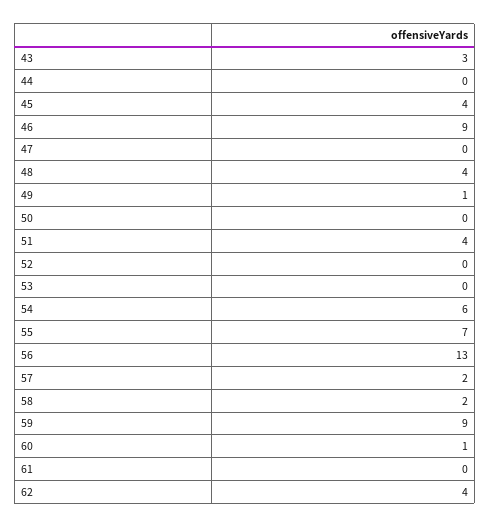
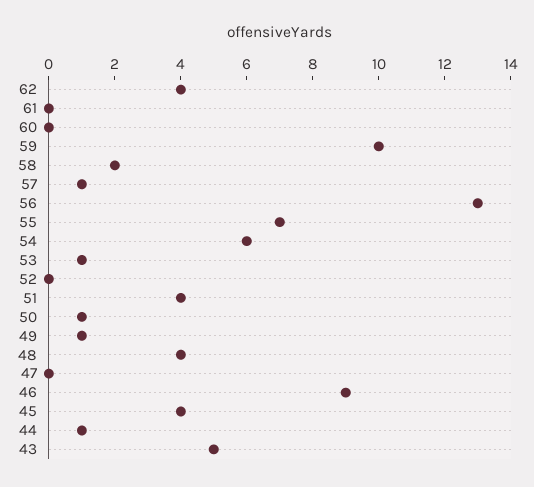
  {
-   "43": 3,
+   "43": 5,
-   "44": 0,
+   "44": 1,
    "45": 4,
    "46": 9,
    "47": 0,
    "48": 4,
    "49": 1,
-   "50": 0,
+   "50": 1,
    "51": 4,
    "52": 0,
-   "53": 0,
+   "53": 1,
    "54": 6,
    "55": 7,
    "56": 13,
-   "57": 2,
+   "57": 1,
    "58": 2,
-   "59": 9,
+   "59": 10,
-   "60": 1,
+   "60": 0,
    "61": 0,
    "62": 4
  }

